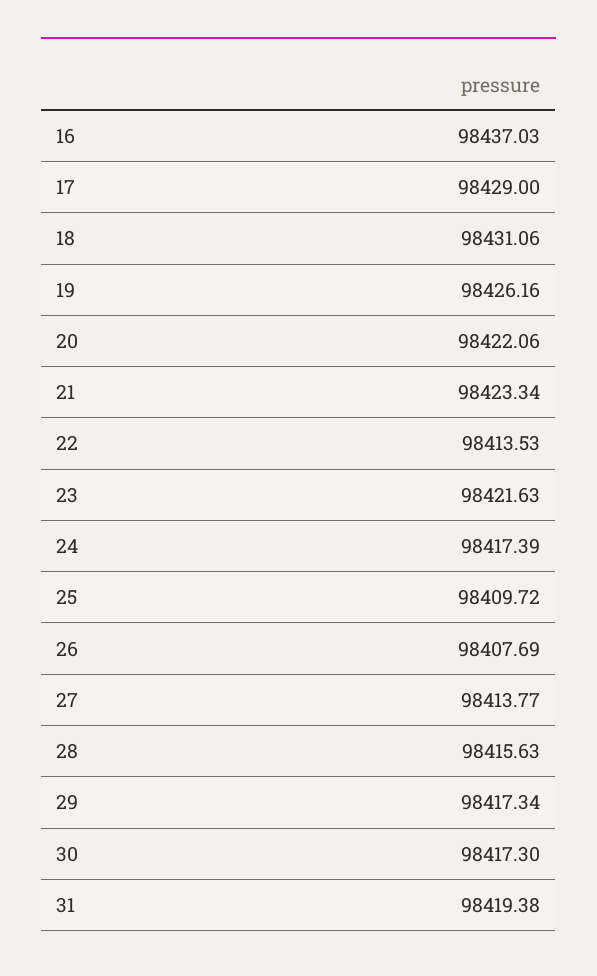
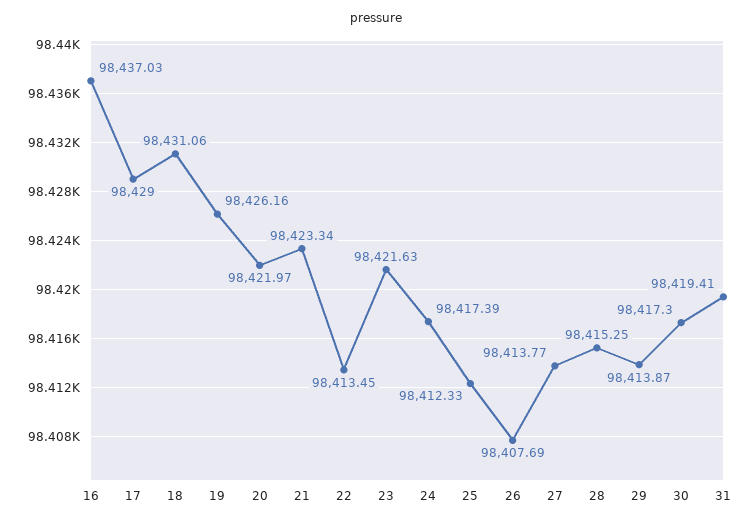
  {
    "16": 98437.03,
    "17": 98429,
    "18": 98431.06,
    "19": 98426.16,
-   "20": 98422.06,
+   "20": 98421.97,
    "21": 98423.34,
-   "22": 98413.53,
+   "22": 98413.45,
    "23": 98421.63,
    "24": 98417.39,
-   "25": 98409.72,
+   "25": 98412.33,
    "26": 98407.69,
    "27": 98413.77,
-   "28": 98415.63,
+   "28": 98415.25,
-   "29": 98417.34,
+   "29": 98413.87,
    "30": 98417.3,
-   "31": 98419.38
+   "31": 98419.41
  }

